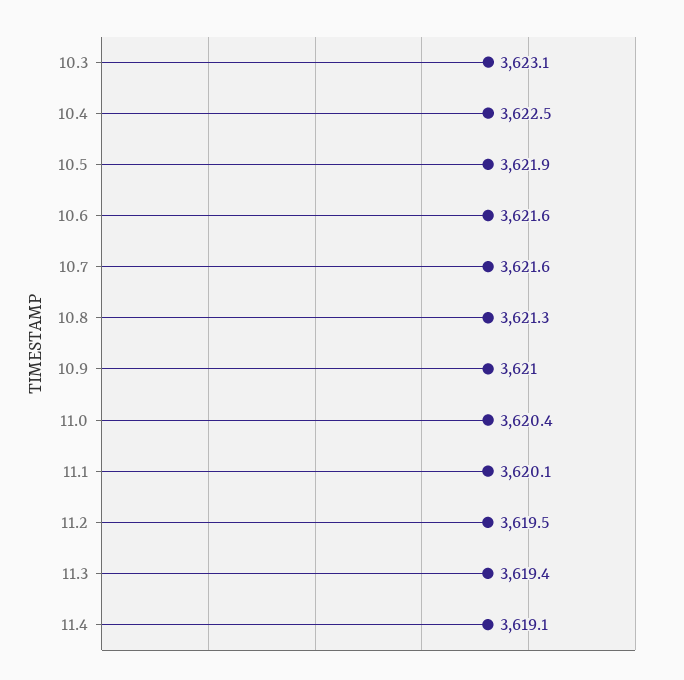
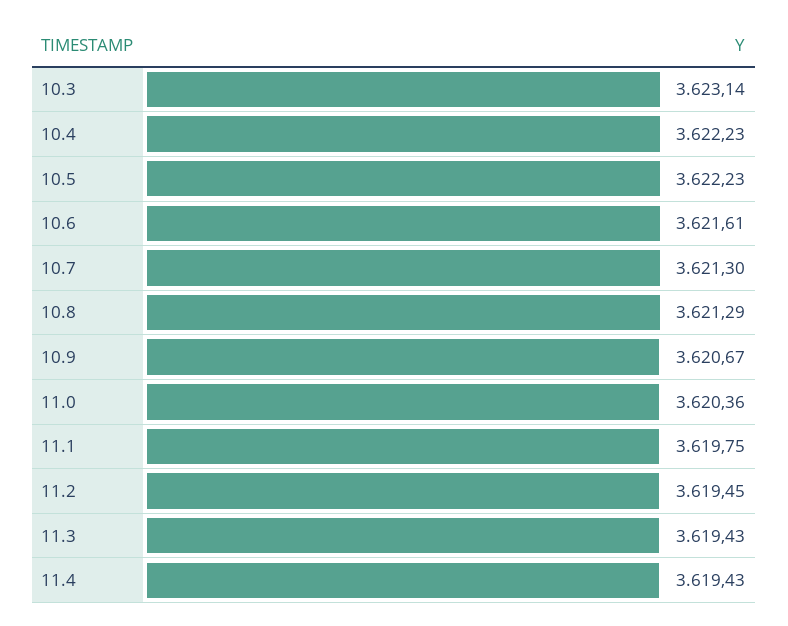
  {
    "10.3": 3623.14,
-   "10.4": 3622.5,
+   "10.4": 3622.23,
-   "10.5": 3621.9,
+   "10.5": 3622.23,
    "10.6": 3621.61,
-   "10.7": 3621.6,
+   "10.7": 3621.3,
    "10.8": 3621.29,
-   "10.9": 3621,
+   "10.9": 3620.67,
    "11.0": 3620.36,
-   "11.1": 3620.1,
+   "11.1": 3619.75,
    "11.2": 3619.45,
    "11.3": 3619.43,
-   "11.4": 3619.1
+   "11.4": 3619.43
  }

